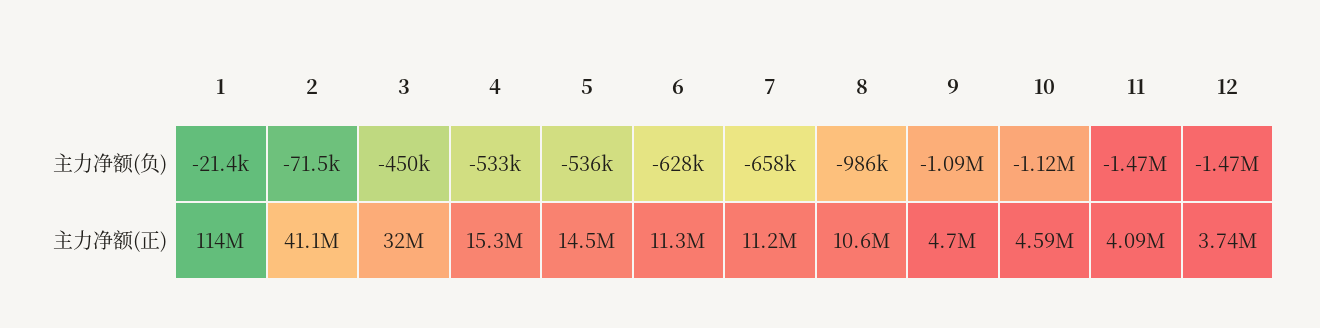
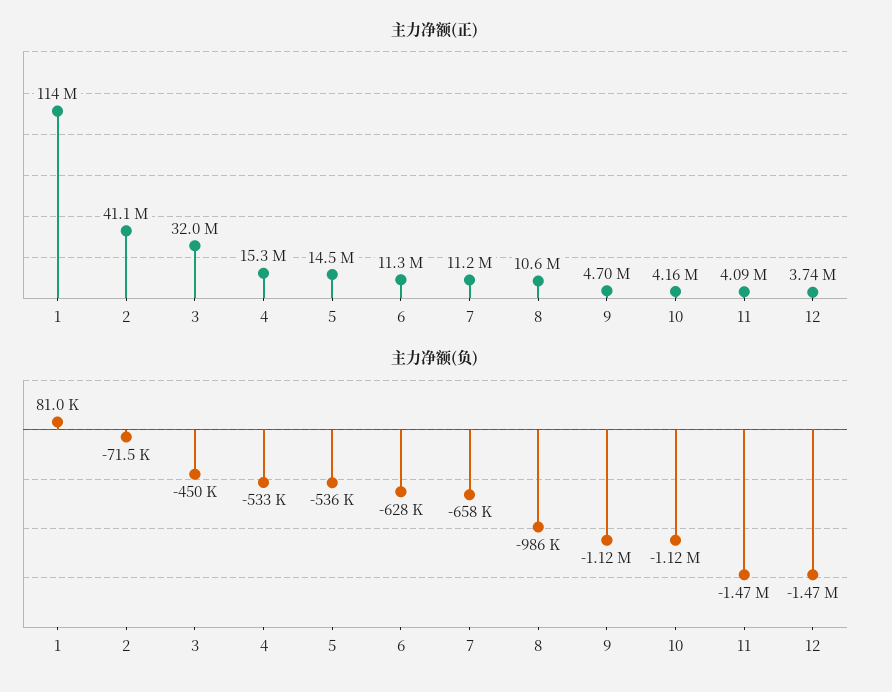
  {
    "主力净额(负)": {
-     "1": -21400,
+     "1": 81000,
      "2": -71500,
      "3": -450000,
      "4": -533000,
      "5": -536000,
      "6": -628000,
      "7": -658000,
      "8": -986000,
-     "9": -1090000,
+     "9": -1120000,
      "10": -1120000,
      "11": -1470000,
      "12": -1470000
    },
    "主力净额(正)": {
      "1": 114000000,
      "2": 41100000,
      "3": 32000000,
      "4": 15300000,
      "5": 14500000,
      "6": 11300000,
      "7": 11200000,
      "8": 10600000,
      "9": 4700000,
-     "10": 4590000,
+     "10": 4160000,
      "11": 4090000,
      "12": 3740000
    }
  }

